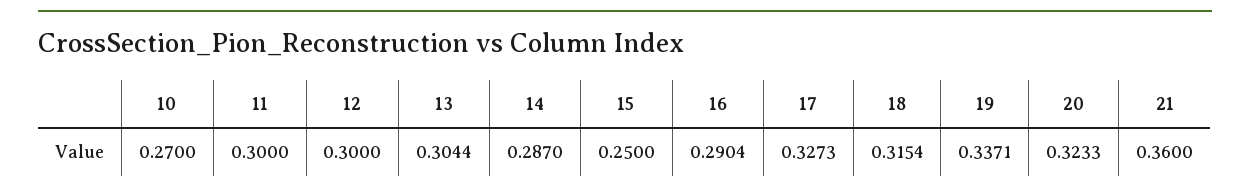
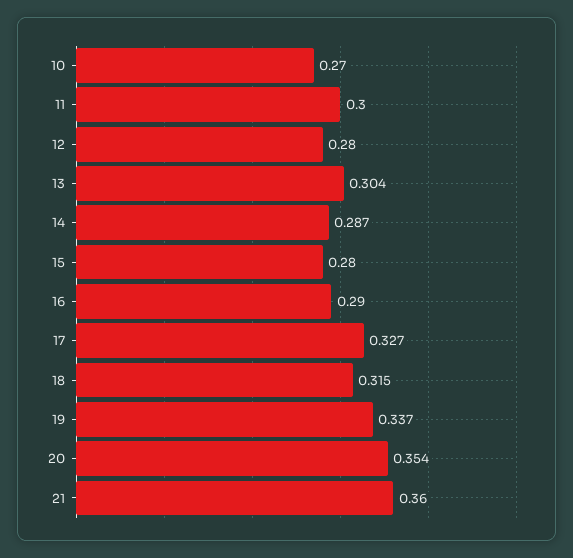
  {
    "10": 0.27,
    "11": 0.3,
-   "12": 0.3,
+   "12": 0.28,
    "13": 0.3044,
    "14": 0.287,
-   "15": 0.25,
+   "15": 0.28,
    "16": 0.2904,
    "17": 0.3273,
    "18": 0.3154,
    "19": 0.3371,
-   "20": 0.3233,
+   "20": 0.354,
    "21": 0.36
  }

